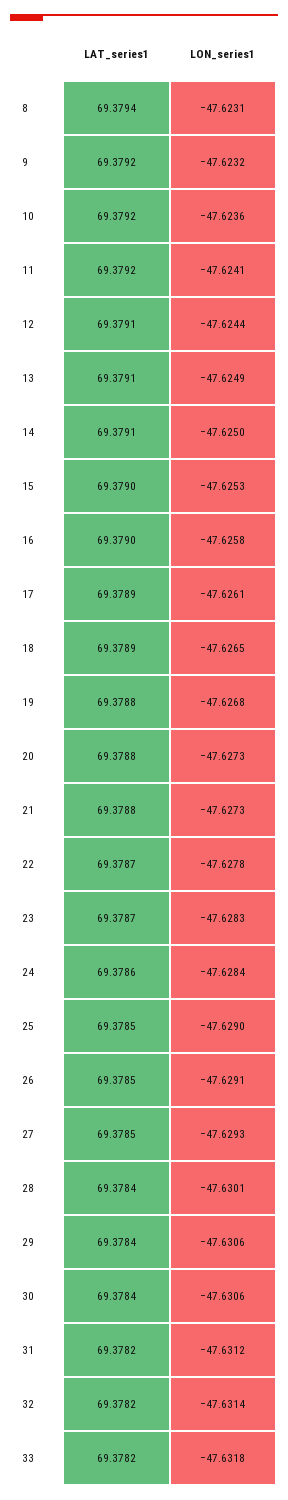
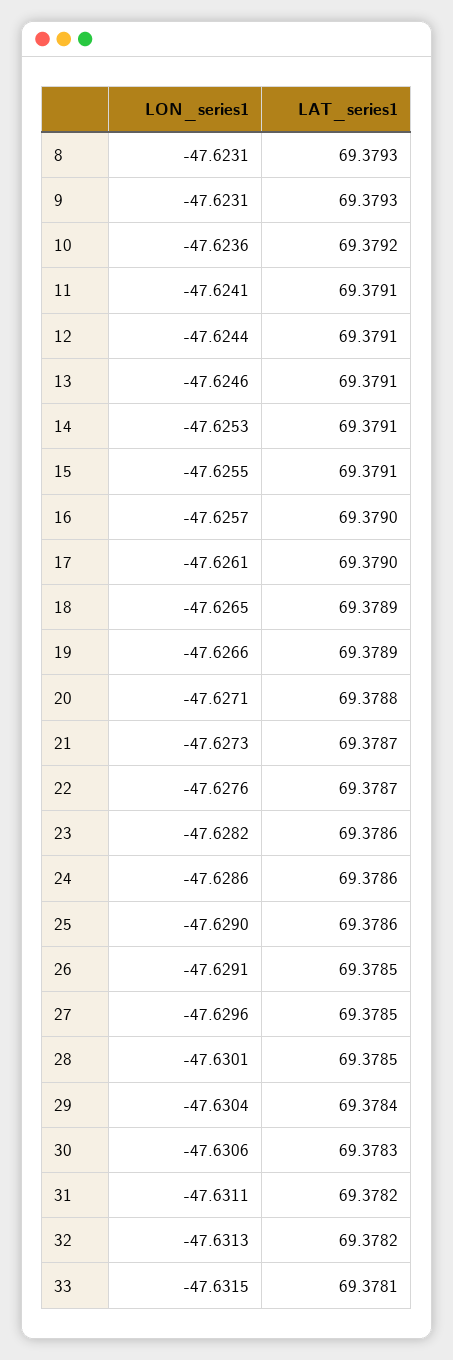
  {
    "LAT_series1": {
-     "8": 69.3794,
+     "8": 69.3793,
-     "9": 69.3792,
+     "9": 69.3793,
      "10": 69.3792,
-     "11": 69.3792,
+     "11": 69.3791,
      "12": 69.3791,
      "13": 69.3791,
      "14": 69.3791,
-     "15": 69.379,
+     "15": 69.3791,
      "16": 69.379,
-     "17": 69.3789,
+     "17": 69.379,
      "18": 69.3789,
-     "19": 69.3788,
+     "19": 69.3789,
      "20": 69.3788,
-     "21": 69.3788,
+     "21": 69.3787,
      "22": 69.3787,
-     "23": 69.3787,
+     "23": 69.3786,
      "24": 69.3786,
-     "25": 69.3785,
+     "25": 69.3786,
      "26": 69.3785,
      "27": 69.3785,
-     "28": 69.3784,
+     "28": 69.3785,
      "29": 69.3784,
-     "30": 69.3784,
+     "30": 69.3783,
      "31": 69.3782,
      "32": 69.3782,
-     "33": 69.3782
+     "33": 69.3781
    },
    "LON_series1": {
      "8": -47.6231,
-     "9": -47.6232,
+     "9": -47.6231,
      "10": -47.6236,
      "11": -47.6241,
      "12": -47.6244,
-     "13": -47.6249,
+     "13": -47.6246,
-     "14": -47.625,
+     "14": -47.6253,
-     "15": -47.6253,
+     "15": -47.6255,
-     "16": -47.6258,
+     "16": -47.6257,
      "17": -47.6261,
      "18": -47.6265,
-     "19": -47.6268,
+     "19": -47.6266,
-     "20": -47.6273,
+     "20": -47.6271,
      "21": -47.6273,
-     "22": -47.6278,
+     "22": -47.6276,
-     "23": -47.6283,
+     "23": -47.6282,
-     "24": -47.6284,
+     "24": -47.6286,
      "25": -47.629,
      "26": -47.6291,
-     "27": -47.6293,
+     "27": -47.6296,
      "28": -47.6301,
-     "29": -47.6306,
+     "29": -47.6304,
      "30": -47.6306,
-     "31": -47.6312,
+     "31": -47.6311,
-     "32": -47.6314,
+     "32": -47.6313,
-     "33": -47.6318
+     "33": -47.6315
    }
  }

